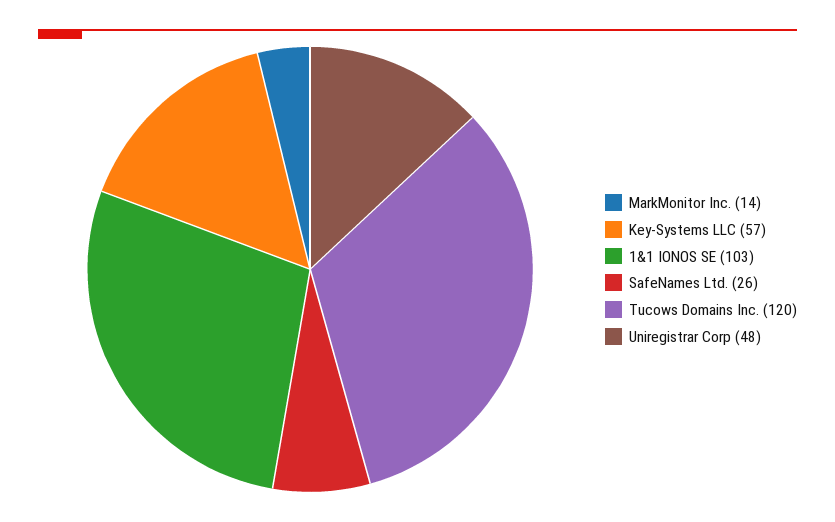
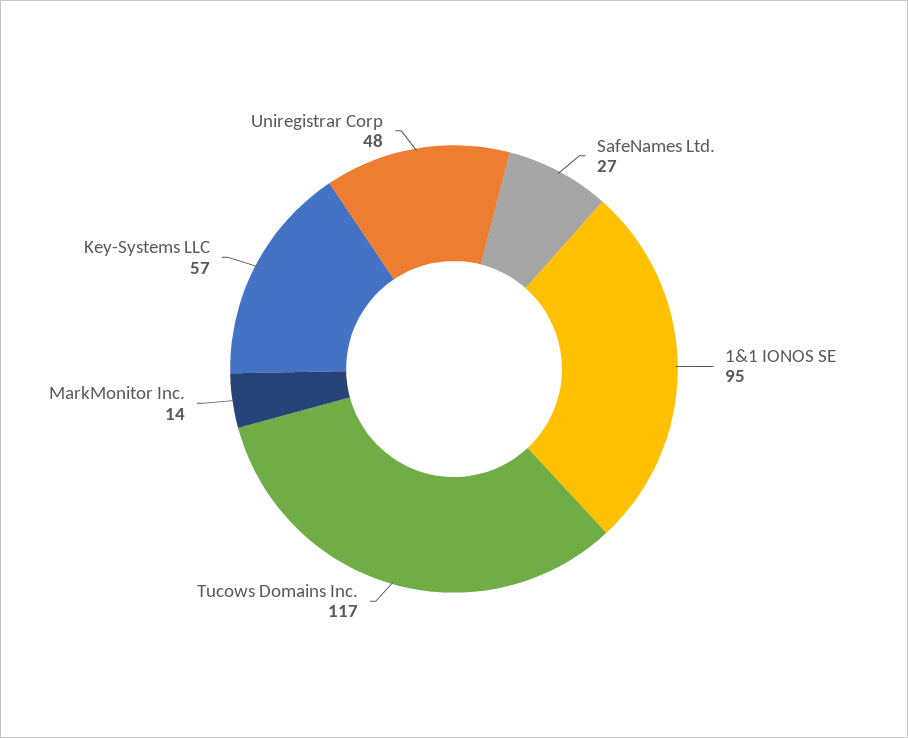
  {
    "MarkMonitor Inc.": 14,
    "Key-Systems LLC": 57,
-   "1&1 IONOS SE": 103,
+   "1&1 IONOS SE": 95,
-   "SafeNames Ltd.": 26,
+   "SafeNames Ltd.": 27,
-   "Tucows Domains Inc.": 120,
+   "Tucows Domains Inc.": 117,
    "Uniregistrar Corp": 48
  }

